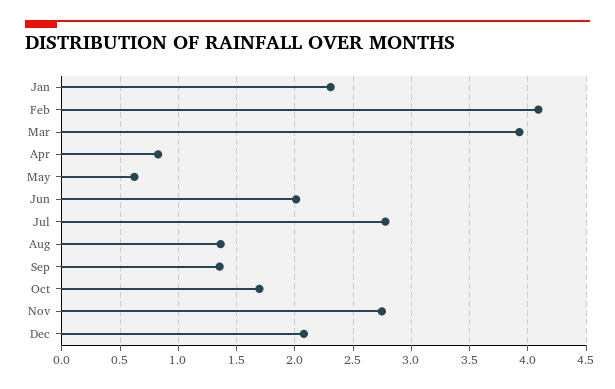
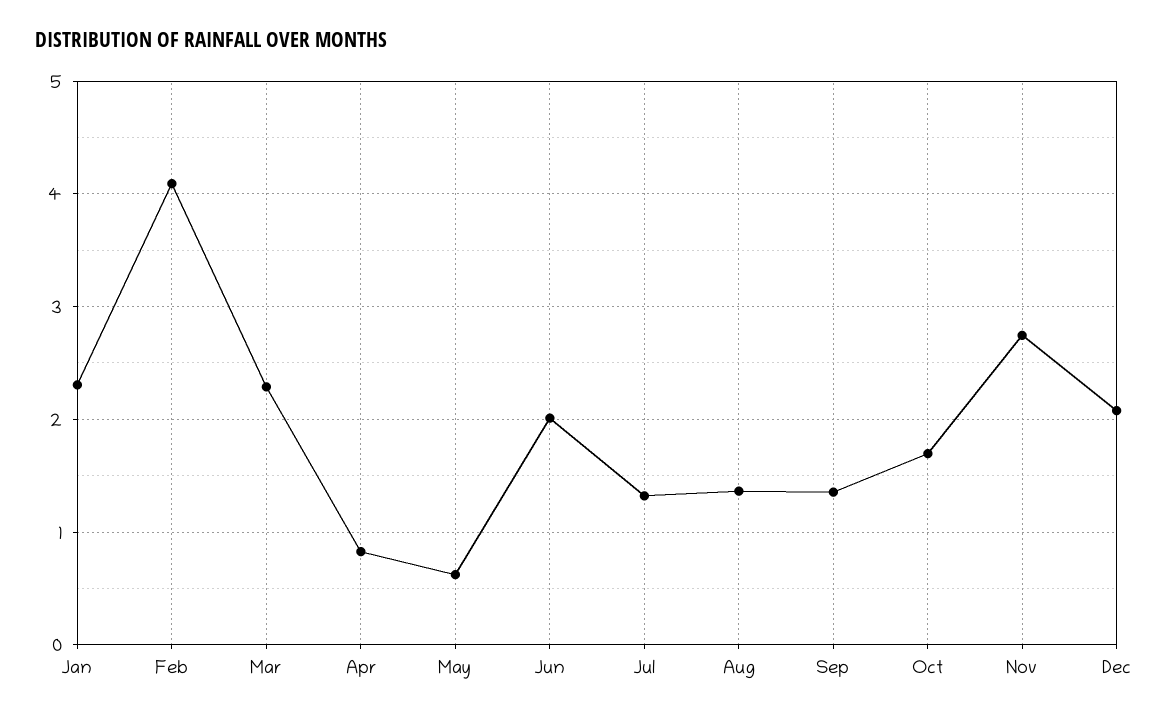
  {
    "Jan": 2.3,
    "Feb": 4.1,
-   "Mar": 3.9,
+   "Mar": 2.3,
    "Apr": 0.8,
    "May": 0.6,
    "Jun": 2,
-   "Jul": 2.8,
+   "Jul": 1.3,
    "Aug": 1.4,
    "Sep": 1.4,
    "Oct": 1.7,
    "Nov": 2.7,
    "Dec": 2.1
  }

